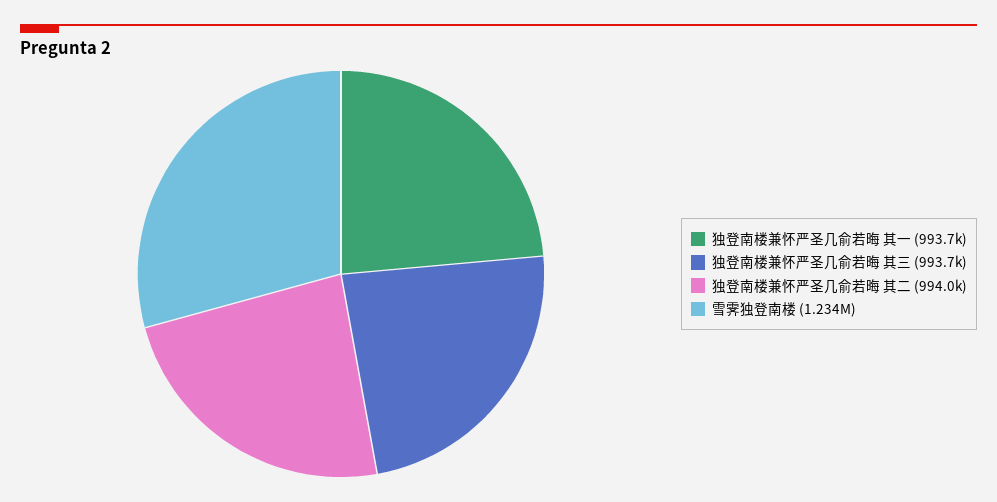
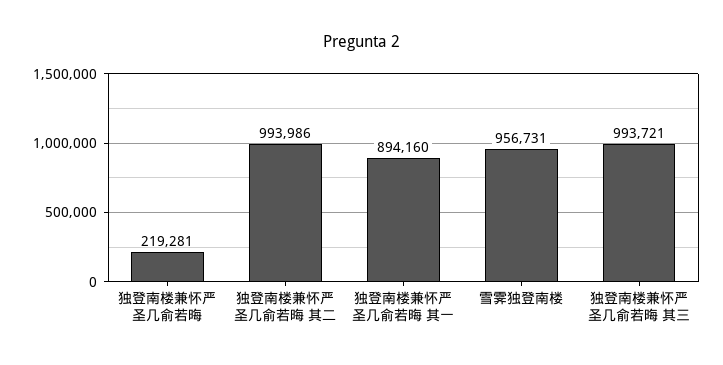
  {
-   "独登南楼兼怀严圣几俞若晦 其一": 993700,
+   "独登南楼兼怀严圣几俞若晦 其一": 894160,
    "独登南楼兼怀严圣几俞若晦 其三": 993721,
    "独登南楼兼怀严圣几俞若晦 其二": 993986,
-   "雪霁独登南楼": 1234000
+   "雪霁独登南楼": 956731,
+   "独登南楼兼怀严圣几俞若晦": 219281
  }

